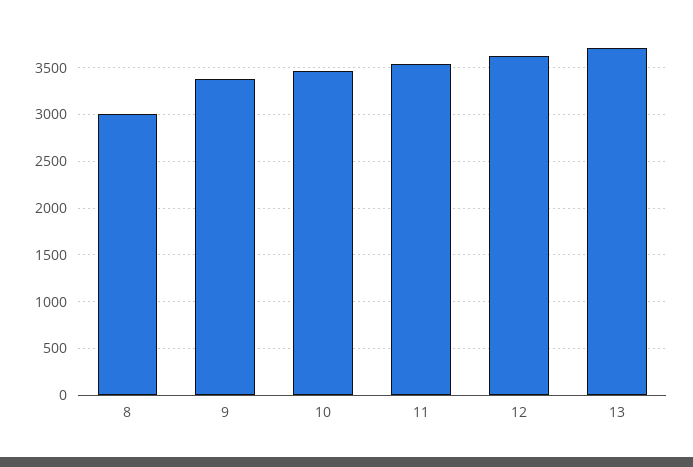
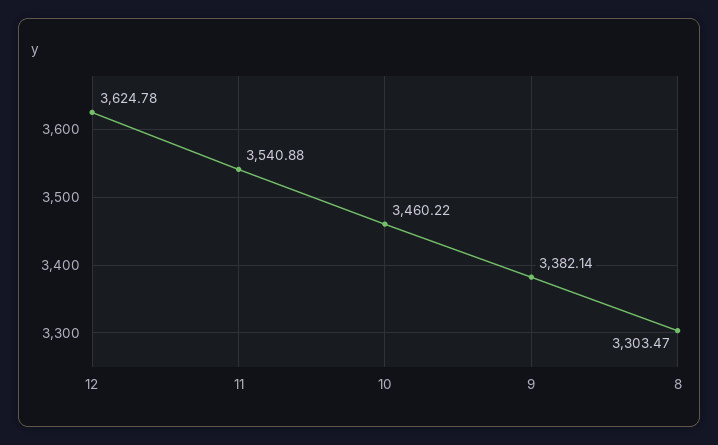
  {
-   "8": 3000,
+   "8": 3303.47,
    "9": 3382.14,
    "10": 3460.22,
    "11": 3540.88,
-   "12": 3624.78,
+   "12": 3624.78
-   "13": 3700
  }

